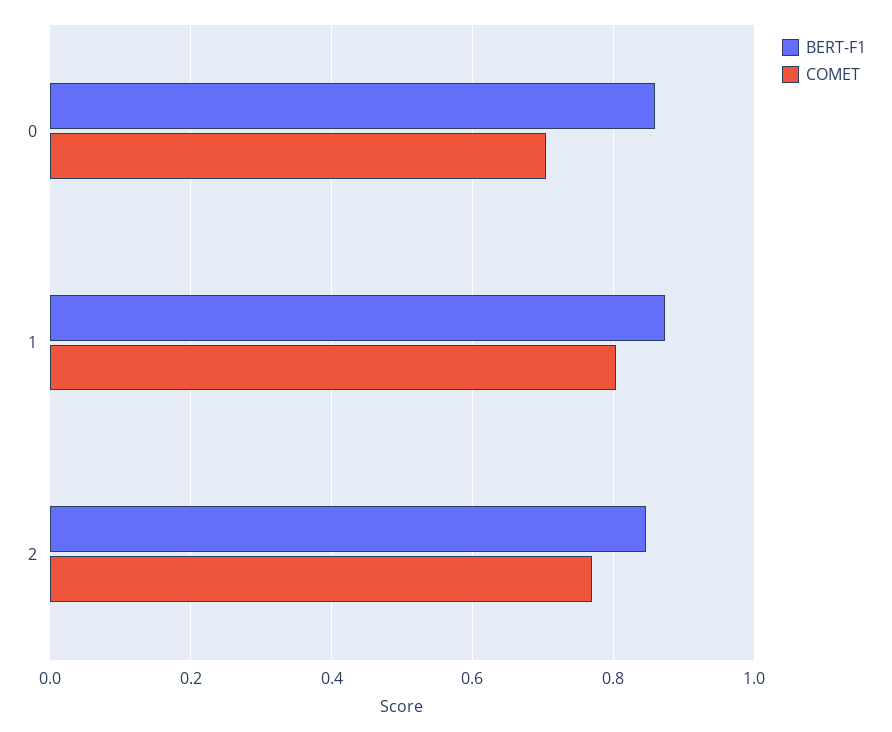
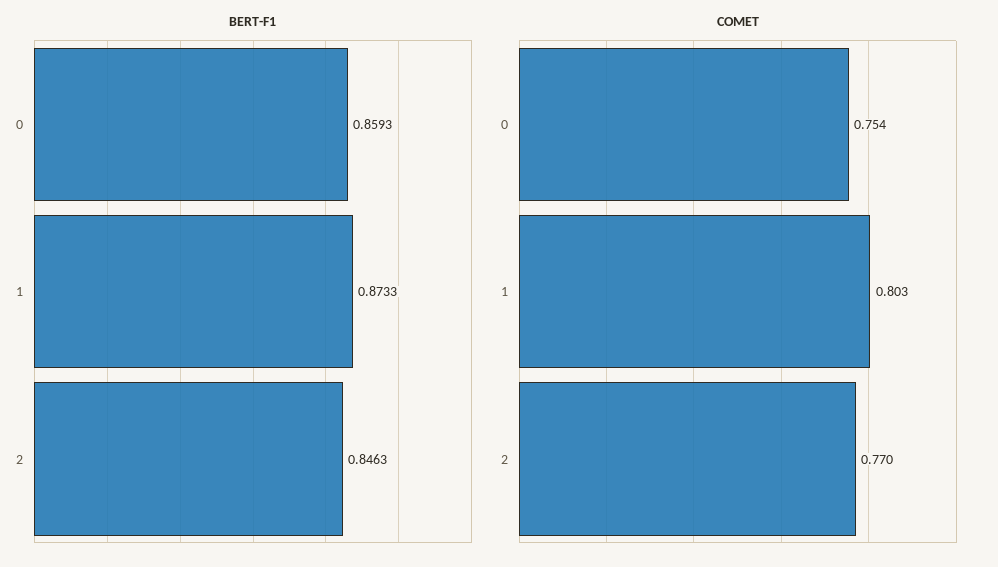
  {
    "BERT-F1": {
      "0": 0.8593,
      "1": 0.8733,
      "2": 0.8463
    },
    "COMET": {
-     "0": 0.7,
+     "0": 0.754,
      "1": 0.803,
      "2": 0.77
    }
  }

